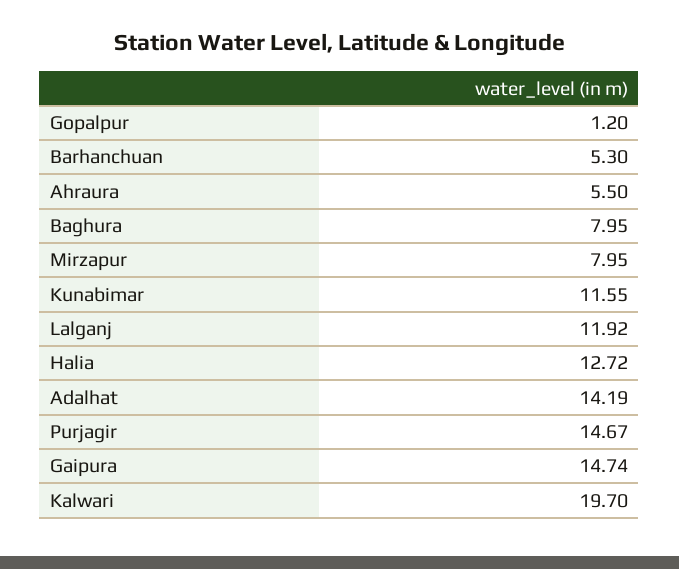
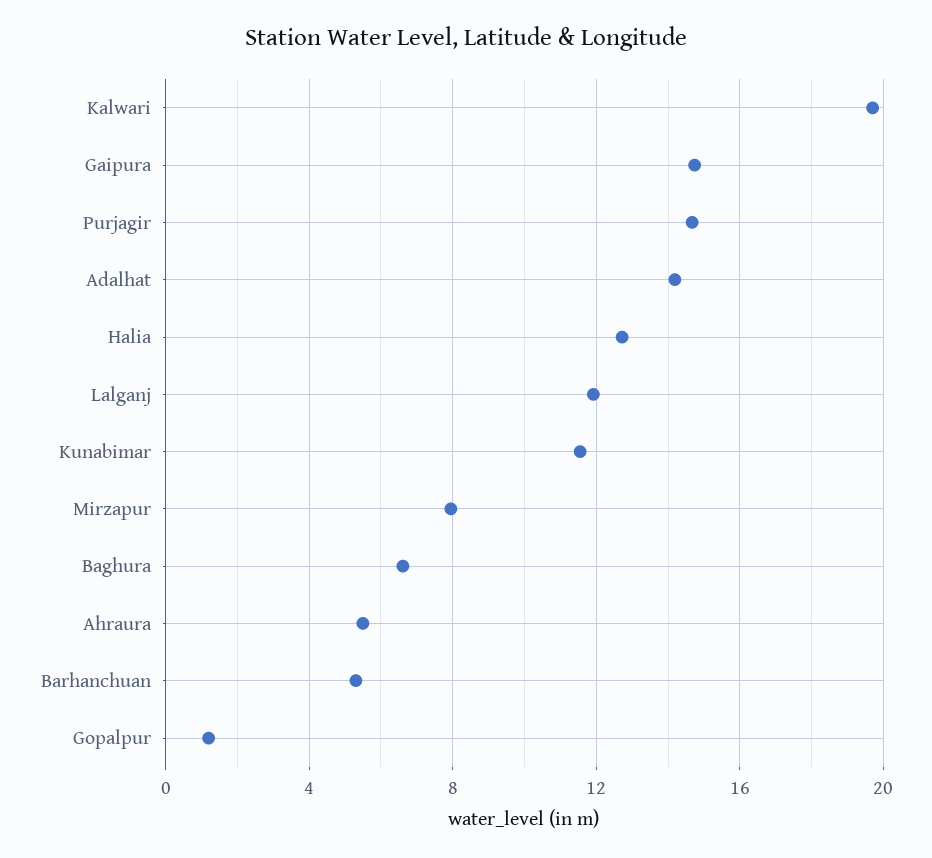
  {
    "Gopalpur": 1.2,
    "Barhanchuan": 5.3,
    "Ahraura": 5.5,
-   "Baghura": 7.95,
+   "Baghura": 6.5,
    "Mirzapur": 7.95,
    "Kunabimar": 11.55,
    "Lalganj": 11.92,
    "Halia": 12.72,
    "Adalhat": 14.19,
    "Purjagir": 14.67,
    "Gaipura": 14.74,
    "Kalwari": 19.7
  }

